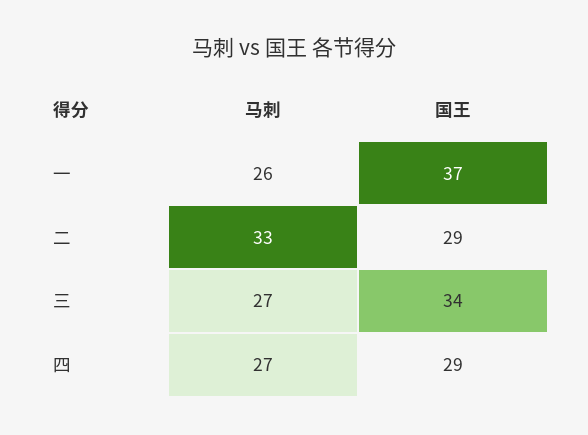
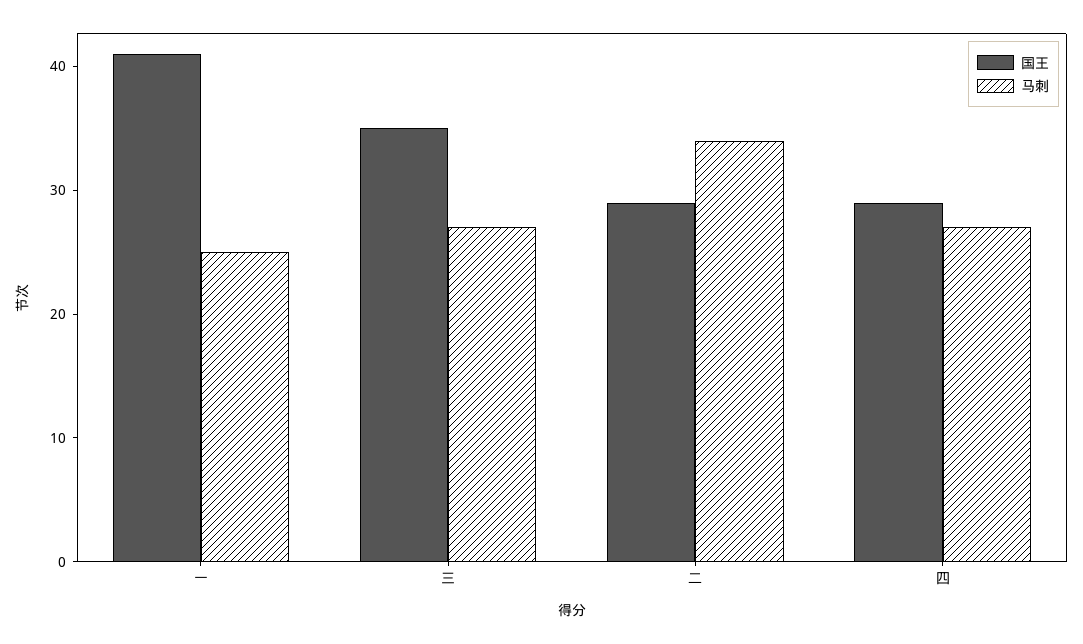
  {
    "马刺": {
-     "一": 26,
+     "一": 25,
-     "二": 33,
+     "二": 34,
      "三": 27,
      "四": 27
    },
    "国王": {
-     "一": 37,
+     "一": 41,
      "二": 29,
-     "三": 34,
+     "三": 35,
      "四": 29
    }
  }

